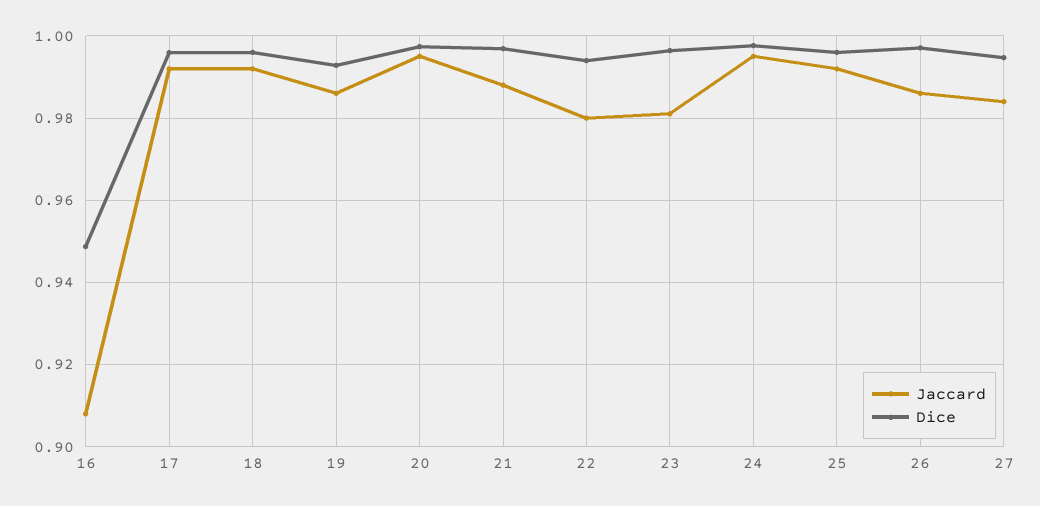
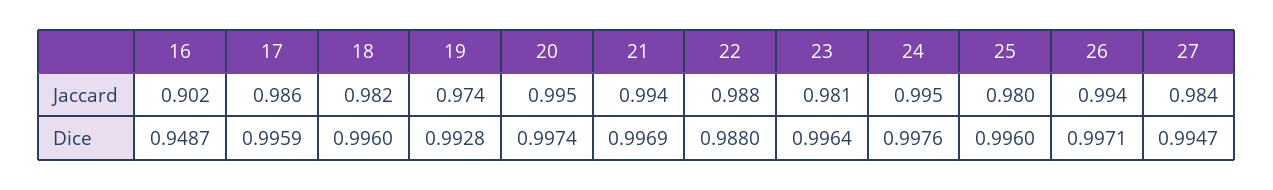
  {
    "Jaccard": {
-     "16": 0.908,
+     "16": 0.902,
-     "17": 0.992,
+     "17": 0.986,
-     "18": 0.992,
+     "18": 0.982,
-     "19": 0.986,
+     "19": 0.974,
      "20": 0.995,
-     "21": 0.988,
+     "21": 0.994,
-     "22": 0.98,
+     "22": 0.988,
      "23": 0.981,
      "24": 0.995,
-     "25": 0.992,
+     "25": 0.98,
-     "26": 0.986,
+     "26": 0.994,
      "27": 0.984
    },
    "Dice": {
      "16": 0.9487,
      "17": 0.9959,
      "18": 0.996,
      "19": 0.9928,
      "20": 0.9974,
      "21": 0.9969,
-     "22": 0.994,
+     "22": 0.988,
      "23": 0.9964,
      "24": 0.9976,
      "25": 0.996,
      "26": 0.9971,
      "27": 0.9947
    }
  }

